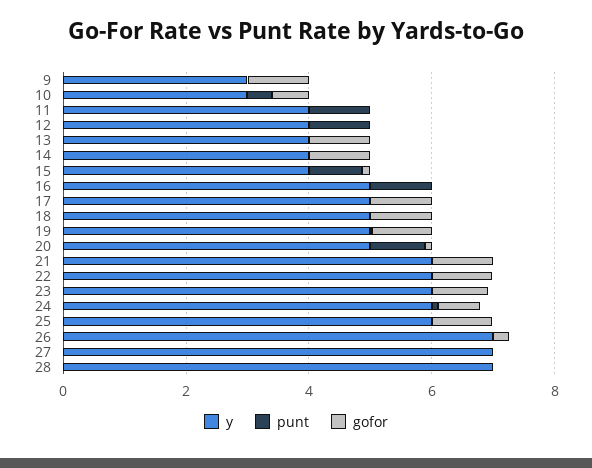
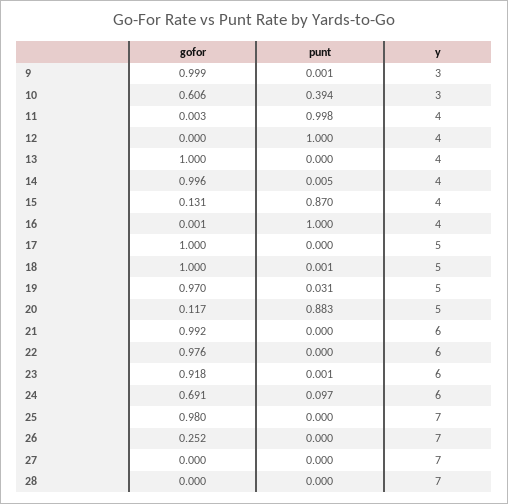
  {
    "y": {
      "9": 3,
      "10": 3,
      "11": 4,
      "12": 4,
      "13": 4,
      "14": 4,
      "15": 4,
-     "16": 5,
+     "16": 4,
      "17": 5,
      "18": 5,
      "19": 5,
      "20": 5,
      "21": 6,
      "22": 6,
      "23": 6,
      "24": 6,
-     "25": 6,
+     "25": 7,
      "26": 7,
      "27": 7,
      "28": 7
    },
    "punt": {
      "9": 0.001,
      "10": 0.394,
      "11": 0.998,
      "12": 1,
      "13": 0,
      "14": 0.005,
      "15": 0.87,
      "16": 1,
      "17": 0,
      "18": 0.001,
      "19": 0.031,
      "20": 0.883,
      "21": 0,
      "22": 0,
      "23": 0.001,
      "24": 0.097,
      "25": 0,
      "26": 0,
      "27": 0,
      "28": 0
    },
    "gofor": {
      "9": 0.999,
      "10": 0.606,
      "11": 0.003,
      "12": 0,
      "13": 1,
      "14": 0.996,
      "15": 0.131,
      "16": 0.001,
      "17": 1,
      "18": 1,
      "19": 0.97,
      "20": 0.117,
      "21": 0.992,
      "22": 0.976,
      "23": 0.918,
      "24": 0.691,
      "25": 0.98,
      "26": 0.252,
      "27": 0,
      "28": 0
    }
  }

